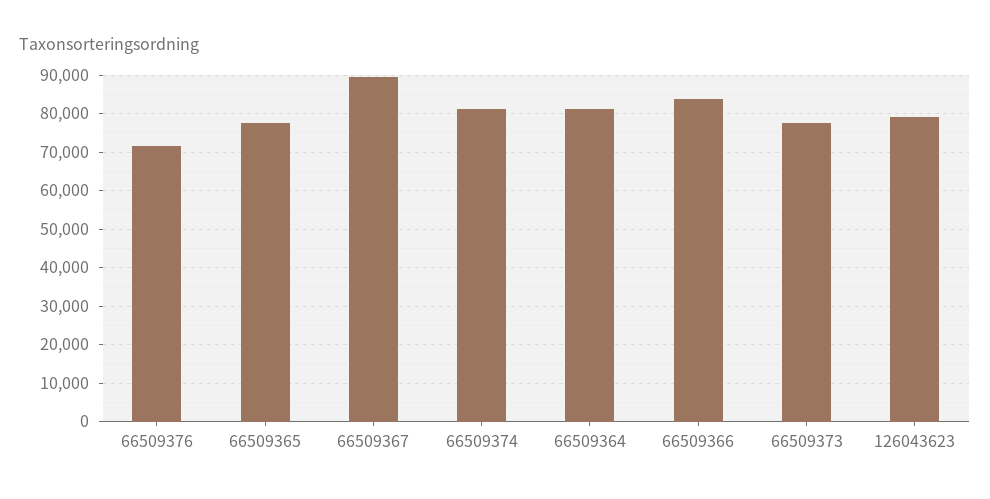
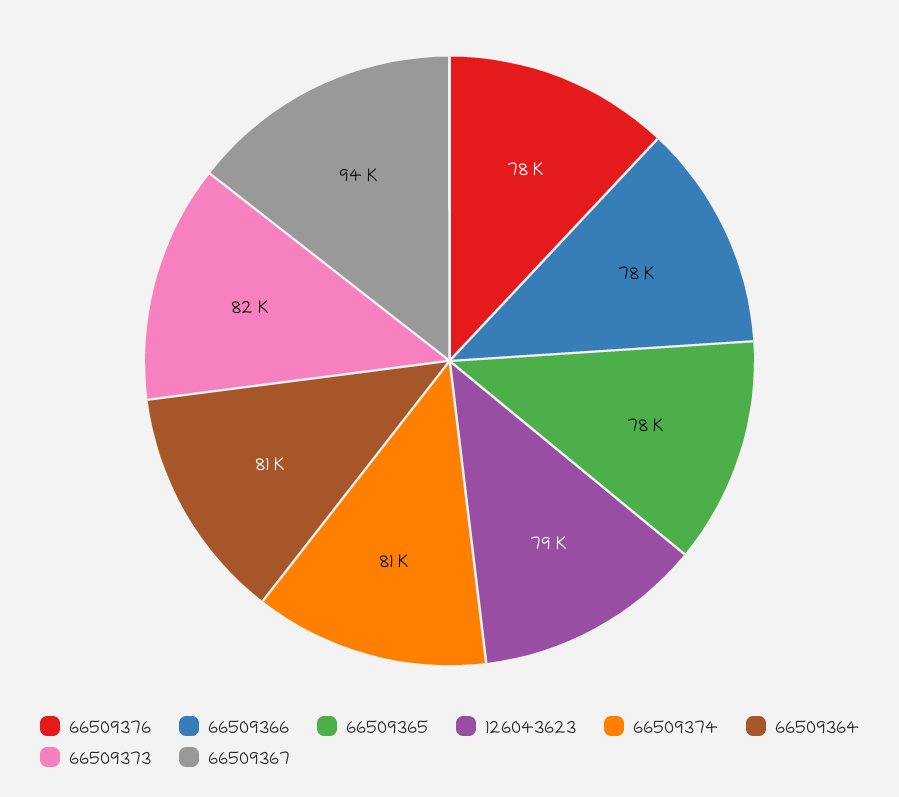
  {
-   "66509376": 72000,
+   "66509376": 78000,
    "66509365": 78000,
-   "66509367": 90000,
+   "66509367": 94000,
    "66509374": 81000,
    "66509364": 81000,
-   "66509366": 84000,
+   "66509366": 78000,
-   "66509373": 78000,
+   "66509373": 82000,
    "126043623": 79000
  }

